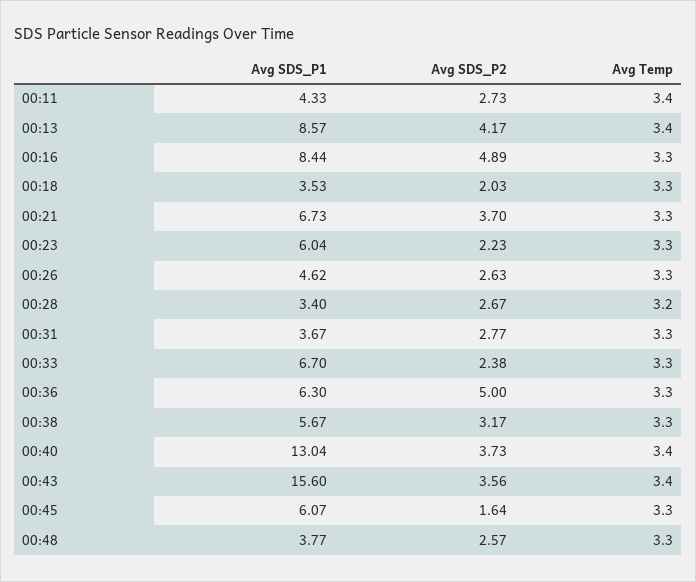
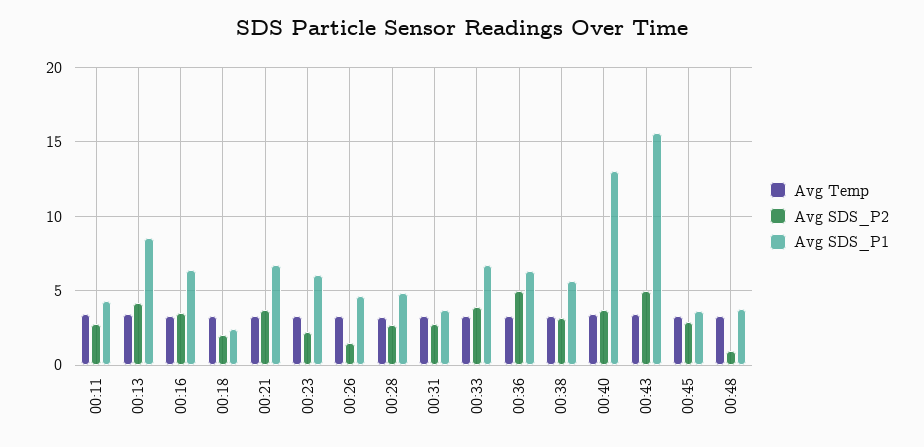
  {
    "Avg SDS_P1": {
      "00:11": 4.33,
      "00:13": 8.57,
-     "00:16": 8.44,
+     "00:16": 6.5,
-     "00:18": 3.53,
+     "00:18": 2.5,
      "00:21": 6.73,
      "00:23": 6.04,
      "00:26": 4.62,
-     "00:28": 3.4,
+     "00:28": 5,
      "00:31": 3.67,
      "00:33": 6.7,
      "00:36": 6.3,
      "00:38": 5.67,
      "00:40": 13.04,
      "00:43": 15.6,
-     "00:45": 6.07,
+     "00:45": 3.5,
      "00:48": 3.77
    },
    "Avg SDS_P2": {
      "00:11": 2.73,
      "00:13": 4.17,
-     "00:16": 4.89,
+     "00:16": 3.5,
      "00:18": 2.03,
      "00:21": 3.7,
      "00:23": 2.23,
-     "00:26": 2.63,
+     "00:26": 1.5,
      "00:28": 2.67,
      "00:31": 2.77,
-     "00:33": 2.38,
+     "00:33": 4,
      "00:36": 5,
      "00:38": 3.17,
      "00:40": 3.73,
-     "00:43": 3.56,
+     "00:43": 5,
-     "00:45": 1.64,
+     "00:45": 3,
-     "00:48": 2.57
+     "00:48": 1
    },
    "Avg Temp": {
      "00:11": 3.4,
      "00:13": 3.4,
      "00:16": 3.3,
      "00:18": 3.3,
      "00:21": 3.3,
      "00:23": 3.3,
      "00:26": 3.3,
      "00:28": 3.2,
      "00:31": 3.3,
      "00:33": 3.3,
      "00:36": 3.3,
      "00:38": 3.3,
      "00:40": 3.4,
      "00:43": 3.4,
      "00:45": 3.3,
      "00:48": 3.3
    }
  }

